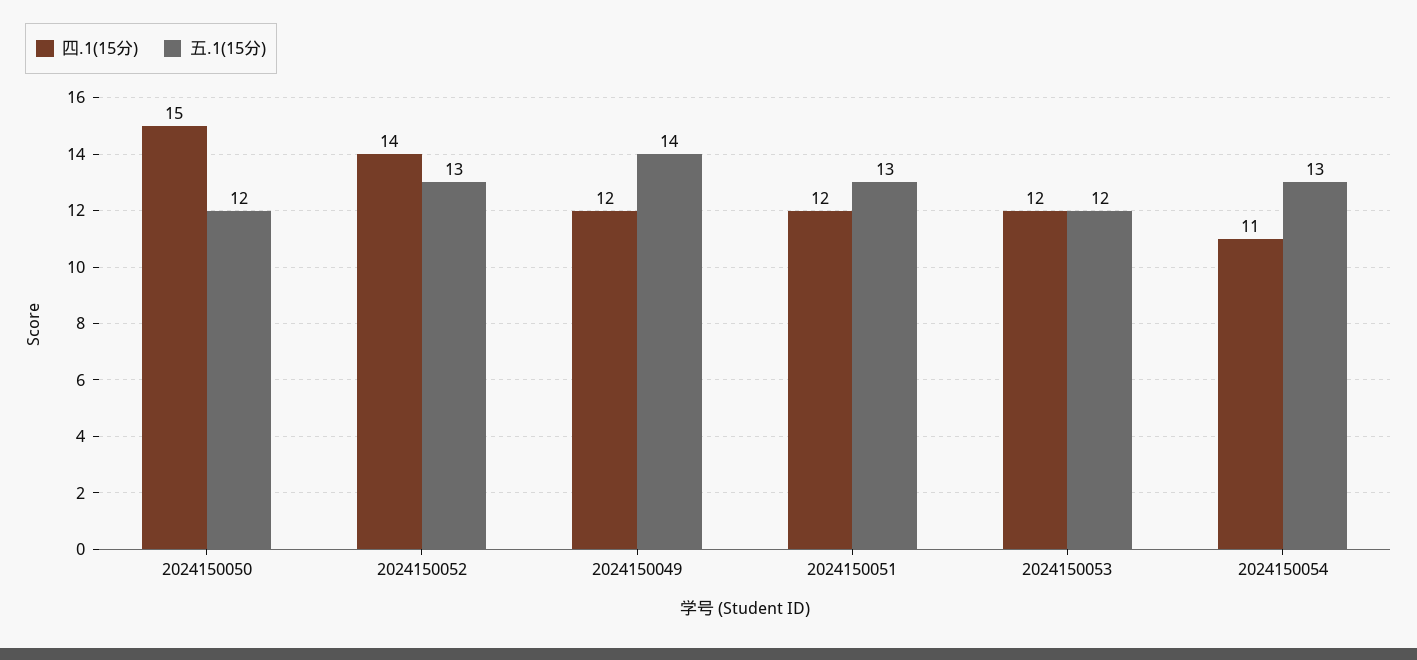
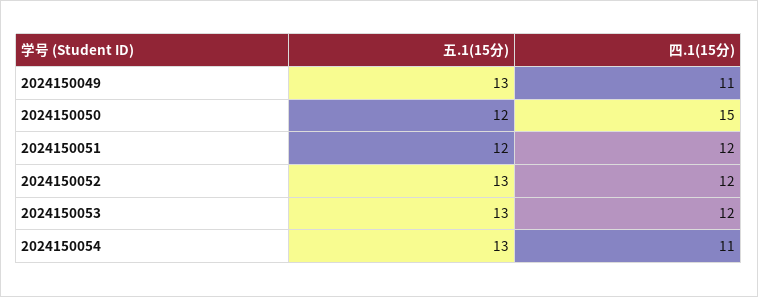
  {
    "四.1(15分)": {
      "2024150050": 15,
-     "2024150052": 14,
+     "2024150052": 12,
-     "2024150049": 12,
+     "2024150049": 11,
      "2024150051": 12,
      "2024150053": 12,
      "2024150054": 11
    },
    "五.1(15分)": {
      "2024150050": 12,
      "2024150052": 13,
-     "2024150049": 14,
+     "2024150049": 13,
-     "2024150051": 13,
+     "2024150051": 12,
-     "2024150053": 12,
+     "2024150053": 13,
      "2024150054": 13
    }
  }

